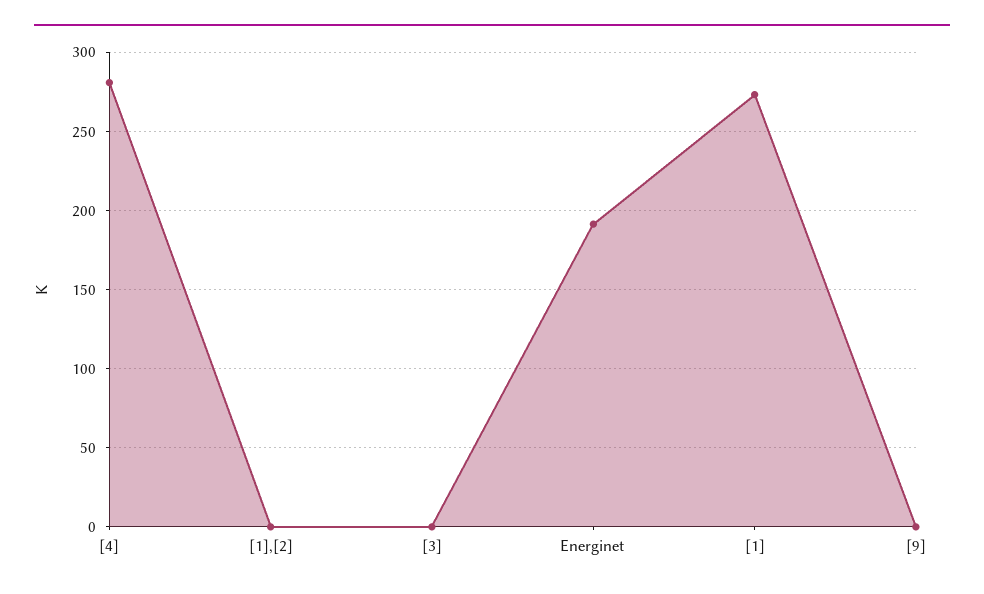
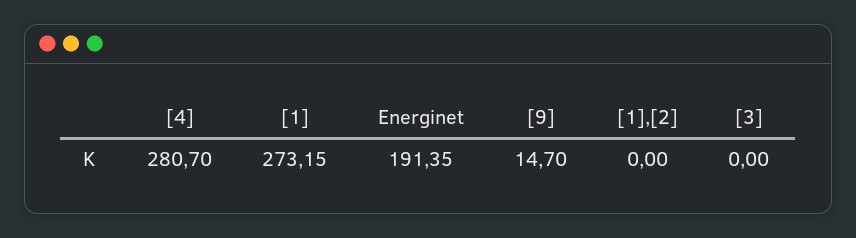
  {
    "[4]": 280.7,
    "[1],[2]": 0,
    "[3]": 0,
    "Energinet": 191.35,
    "[1]": 273.15,
-   "[9]": 0
+   "[9]": 14.7
  }

